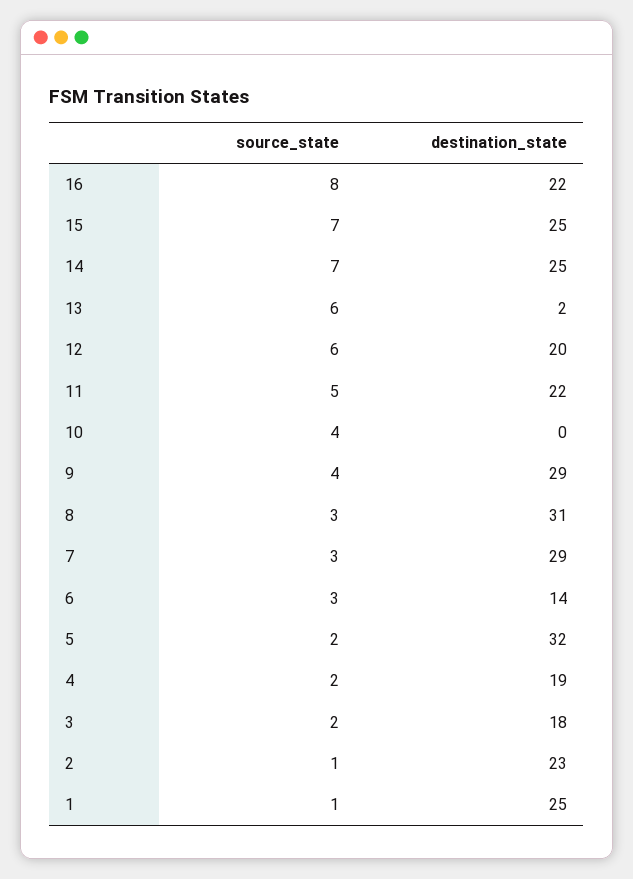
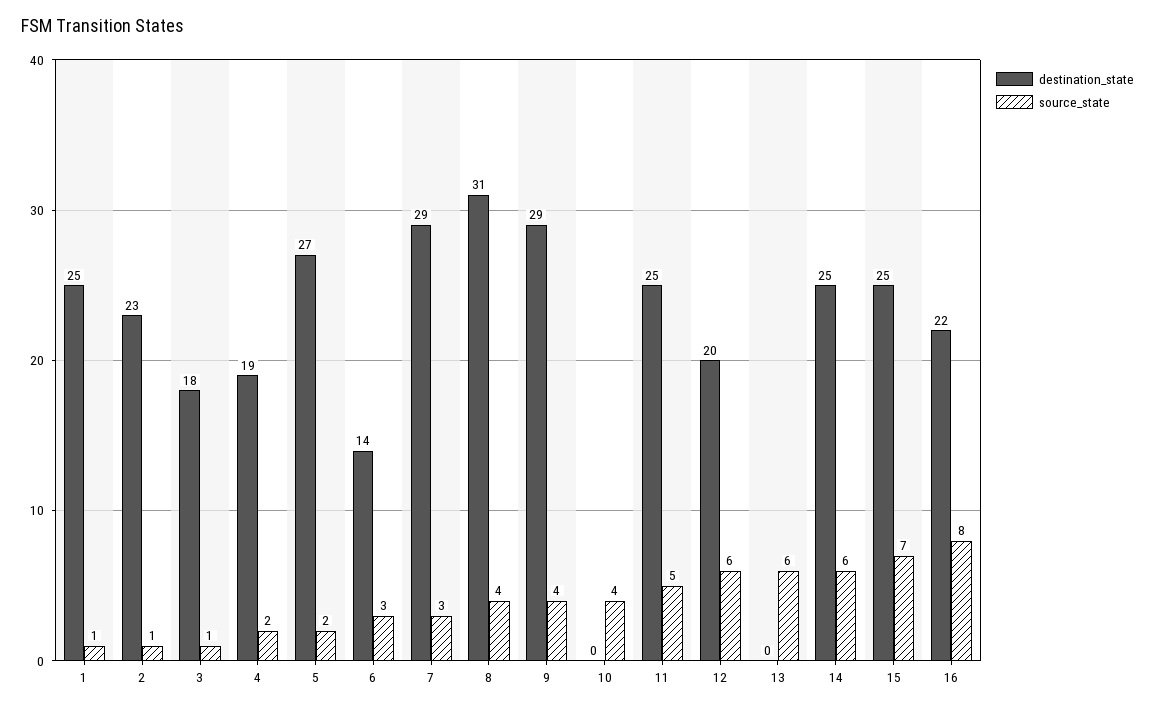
  {
    "source_state": {
      "16": 8,
      "15": 7,
-     "14": 7,
+     "14": 6,
      "13": 6,
      "12": 6,
      "11": 5,
      "10": 4,
      "9": 4,
-     "8": 3,
+     "8": 4,
      "7": 3,
      "6": 3,
      "5": 2,
      "4": 2,
-     "3": 2,
+     "3": 1,
      "2": 1,
      "1": 1
    },
    "destination_state": {
      "16": 22,
      "15": 25,
      "14": 25,
-     "13": 2,
+     "13": 0,
      "12": 20,
-     "11": 22,
+     "11": 25,
      "10": 0,
      "9": 29,
      "8": 31,
      "7": 29,
      "6": 14,
-     "5": 32,
+     "5": 27,
      "4": 19,
      "3": 18,
      "2": 23,
      "1": 25
    }
  }

